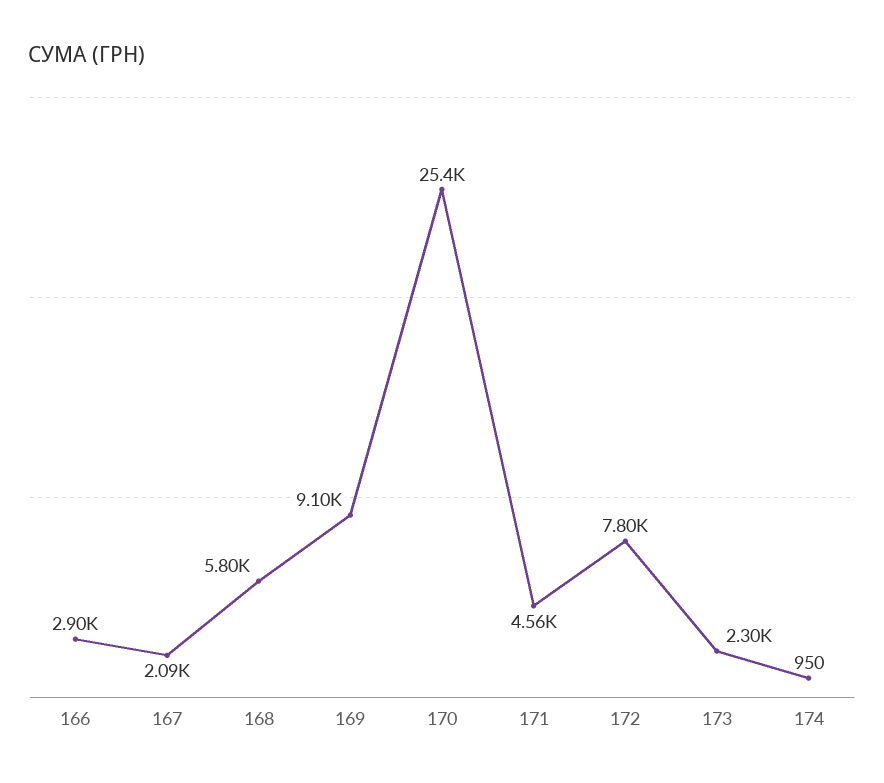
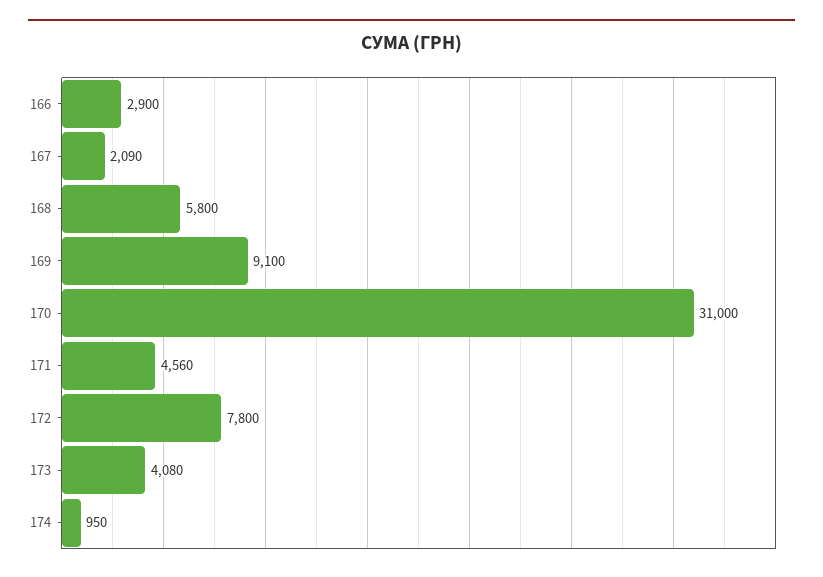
  {
    "166": 2900,
    "167": 2090,
    "168": 5800,
    "169": 9100,
-   "170": 25400,
+   "170": 31000,
    "171": 4560,
    "172": 7800,
-   "173": 2300,
+   "173": 4080,
    "174": 950
  }

